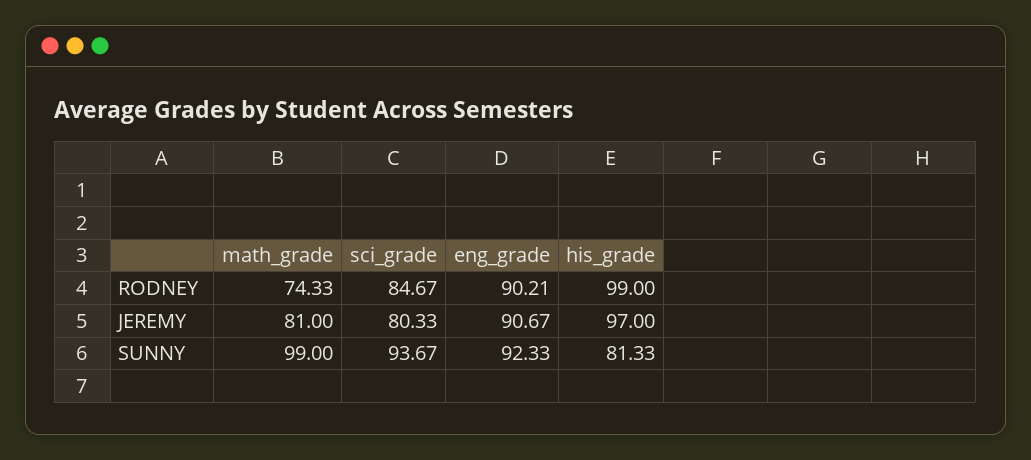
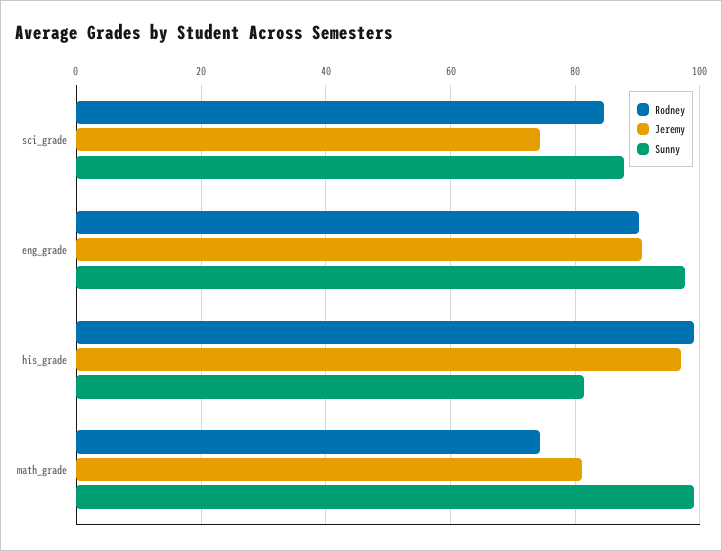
  {
    "RODNEY": {
      "math_grade": 74.33,
      "sci_grade": 84.67,
      "eng_grade": 90.21,
      "his_grade": 99
    },
    "JEREMY": {
      "math_grade": 81,
-     "sci_grade": 80.33,
+     "sci_grade": 74,
      "eng_grade": 90.67,
      "his_grade": 97
    },
    "SUNNY": {
      "math_grade": 99,
-     "sci_grade": 93.67,
+     "sci_grade": 88,
-     "eng_grade": 92.33,
+     "eng_grade": 98,
      "his_grade": 81.33
    }
  }

